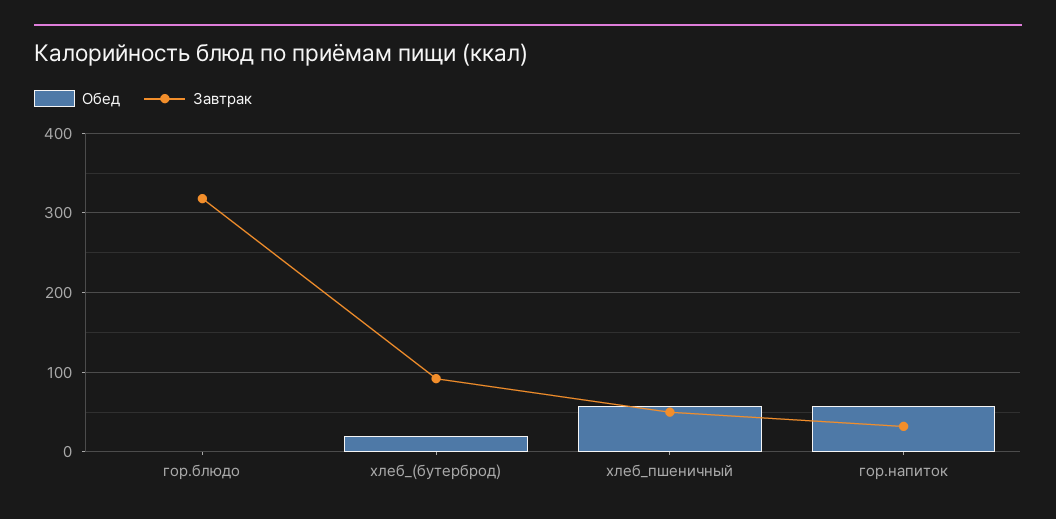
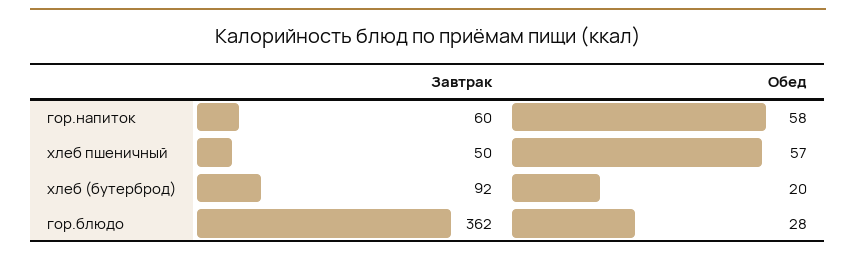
  {
    "Обед": {
-     "гор.блюдо": 0,
+     "гор.блюдо": 28,
      "хлеб_(бутерброд)": 20,
      "хлеб_пшеничный": 57,
      "гор.напиток": 58
    },
    "Завтрак": {
-     "гор.блюдо": 320,
+     "гор.блюдо": 362,
      "хлеб_(бутерброд)": 92,
      "хлеб_пшеничный": 50,
-     "гор.напиток": 30
+     "гор.напиток": 60
    }
  }

